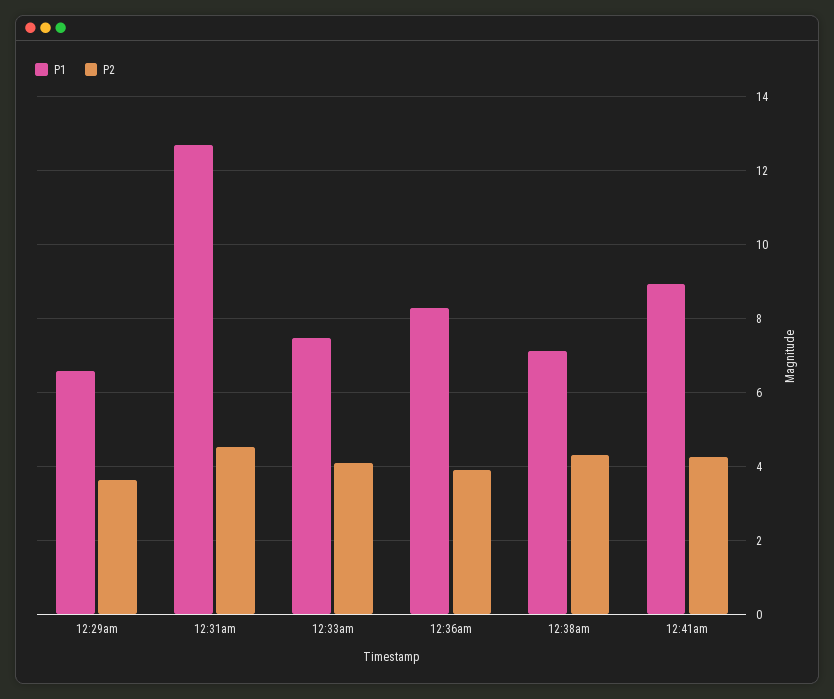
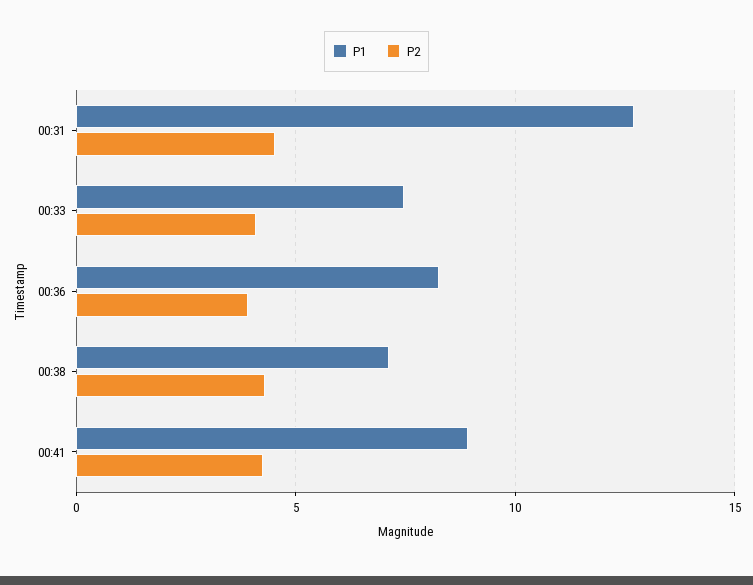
  {
    "P1": {
-     "12:29am": 6.6,
      "12:31am": 12.8,
      "12:33am": 7.4,
      "12:36am": 8.2,
      "12:38am": 7.2,
      "12:41am": 9
    },
    "P2": {
-     "12:29am": 3.6,
      "12:31am": 4.6,
      "12:33am": 4.2,
      "12:36am": 4,
      "12:38am": 4.4,
      "12:41am": 4.2
    }
  }

